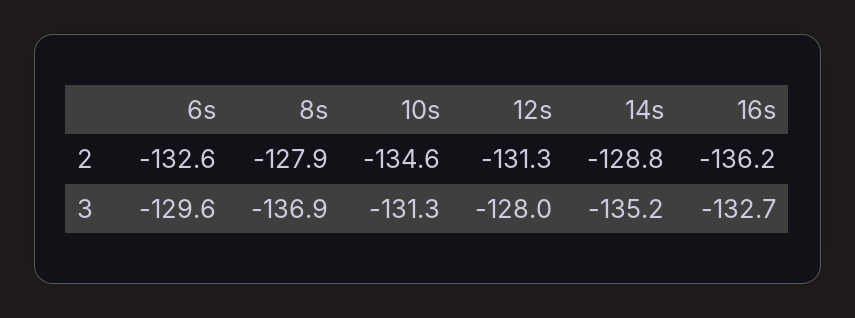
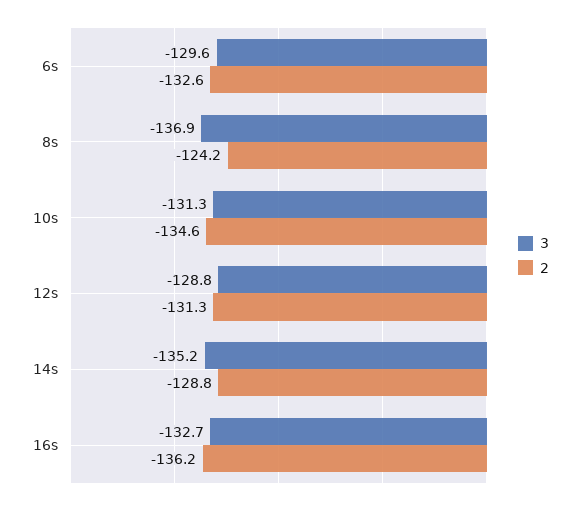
  {
    "2": {
      "6s": -132.6,
-     "8s": -127.9,
+     "8s": -124.2,
      "10s": -134.6,
      "12s": -131.3,
      "14s": -128.8,
      "16s": -136.2
    },
    "3": {
      "6s": -129.6,
      "8s": -136.9,
      "10s": -131.3,
-     "12s": -128,
+     "12s": -128.8,
      "14s": -135.2,
      "16s": -132.7
    }
  }

